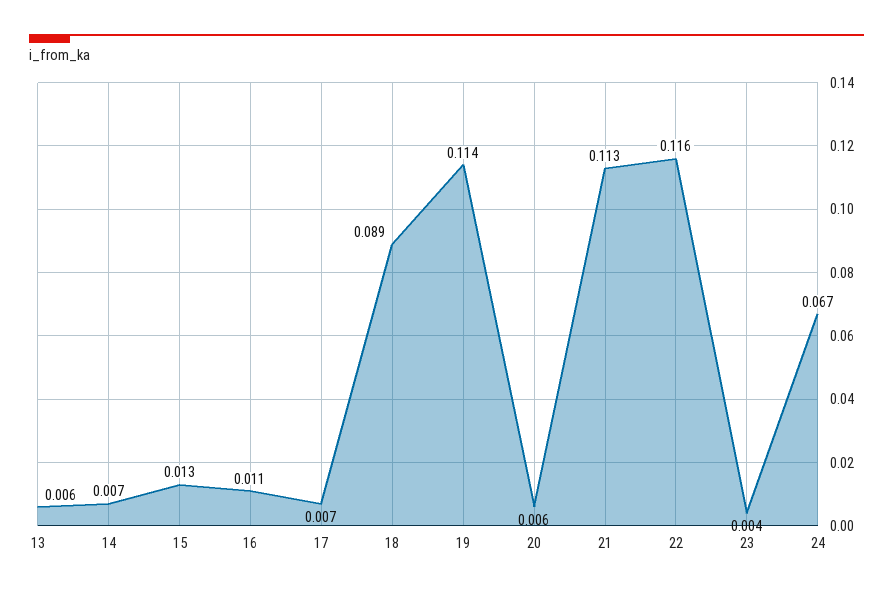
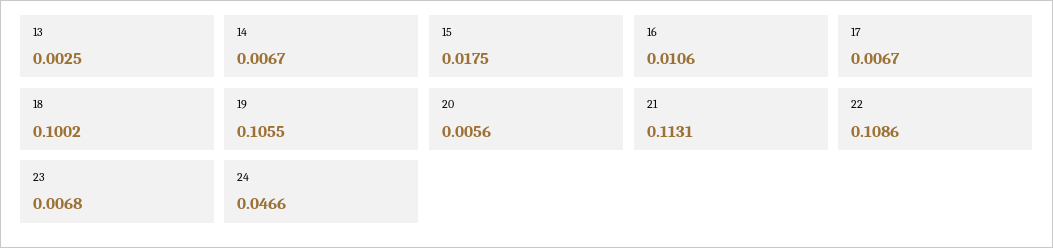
  {
-   "13": 0.006,
+   "13": 0.0025,
    "14": 0.0067,
-   "15": 0.013,
+   "15": 0.0175,
    "16": 0.0106,
    "17": 0.0067,
-   "18": 0.089,
+   "18": 0.1002,
-   "19": 0.114,
+   "19": 0.1055,
    "20": 0.0056,
    "21": 0.1131,
-   "22": 0.116,
+   "22": 0.1086,
-   "23": 0.004,
+   "23": 0.0068,
-   "24": 0.067
+   "24": 0.0466
  }

